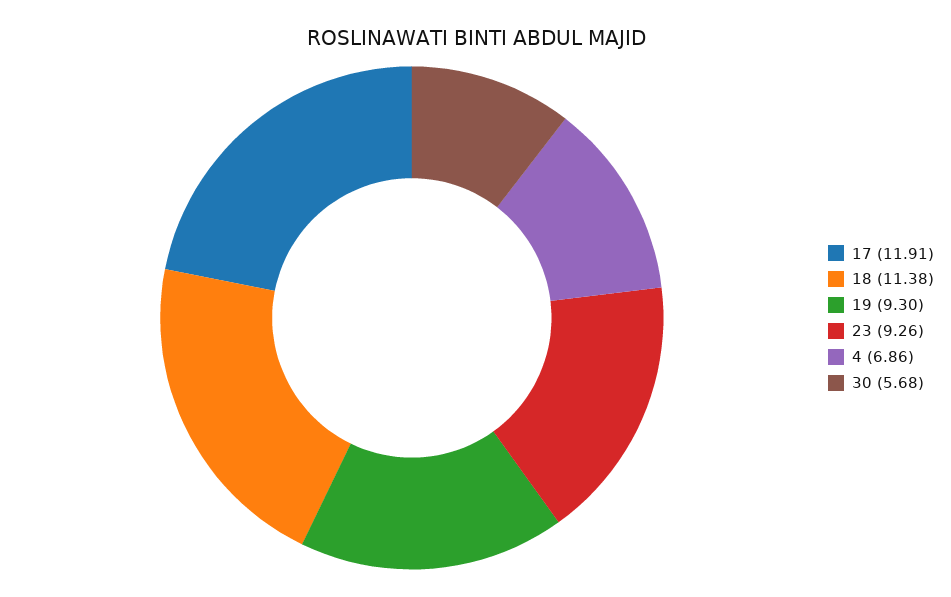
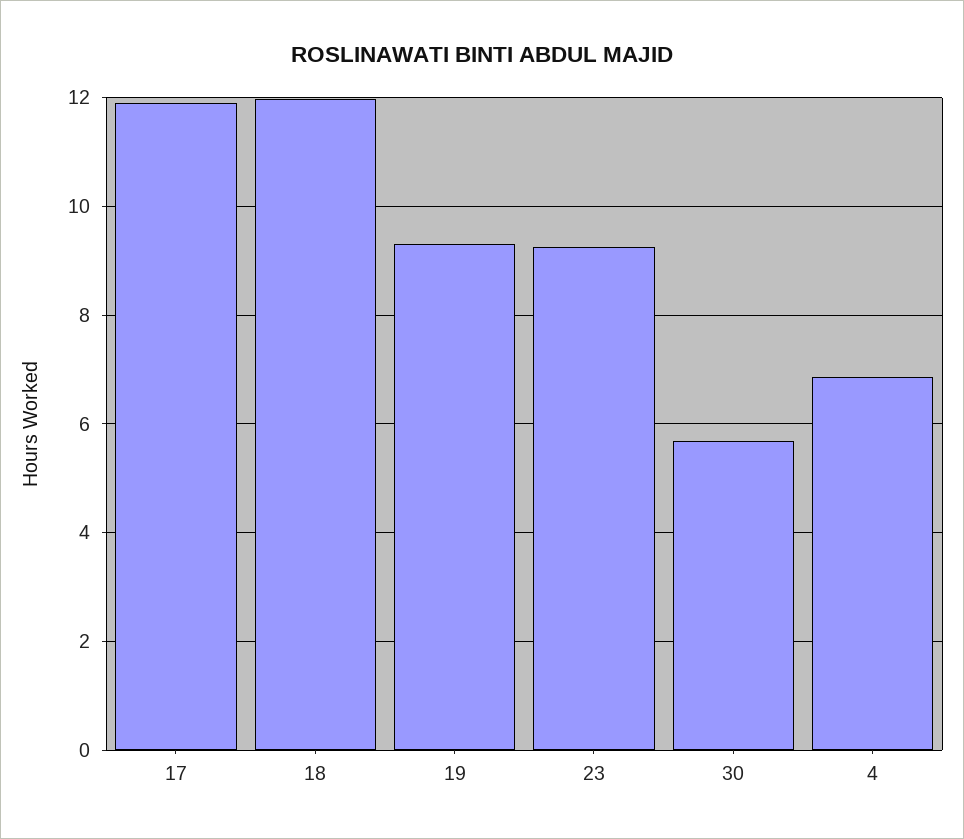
  {
    "17": 11.91,
-   "18": 11.38,
+   "18": 12,
    "19": 9.3,
    "23": 9.26,
    "4": 6.86,
    "30": 5.68
  }

